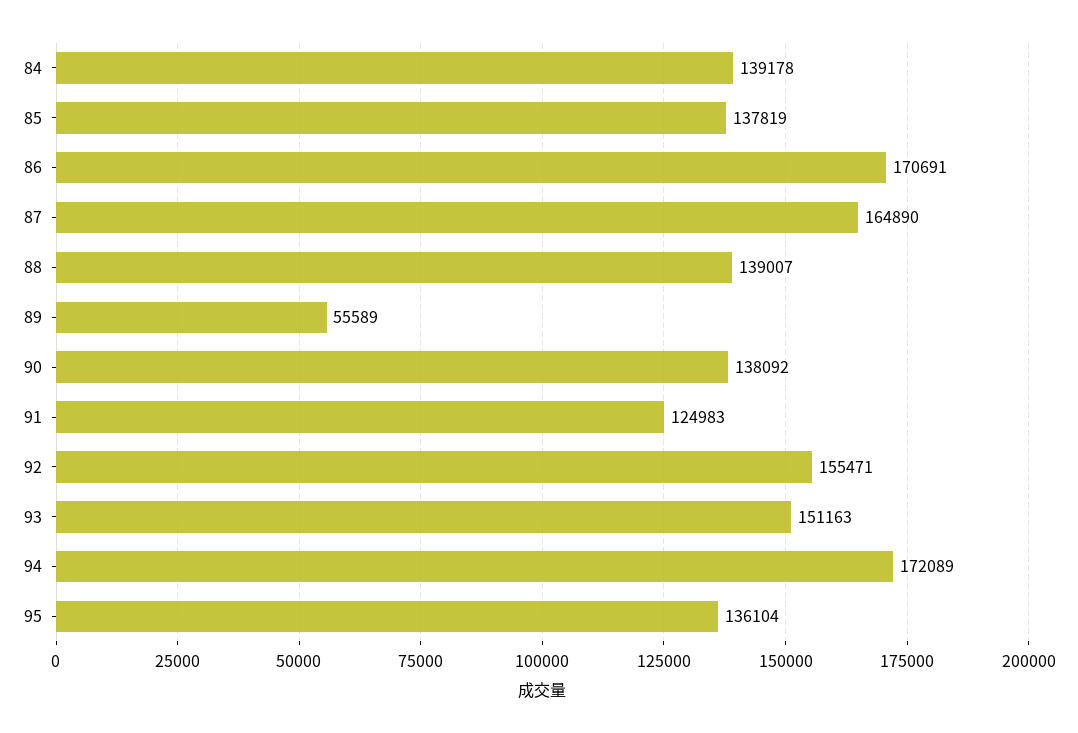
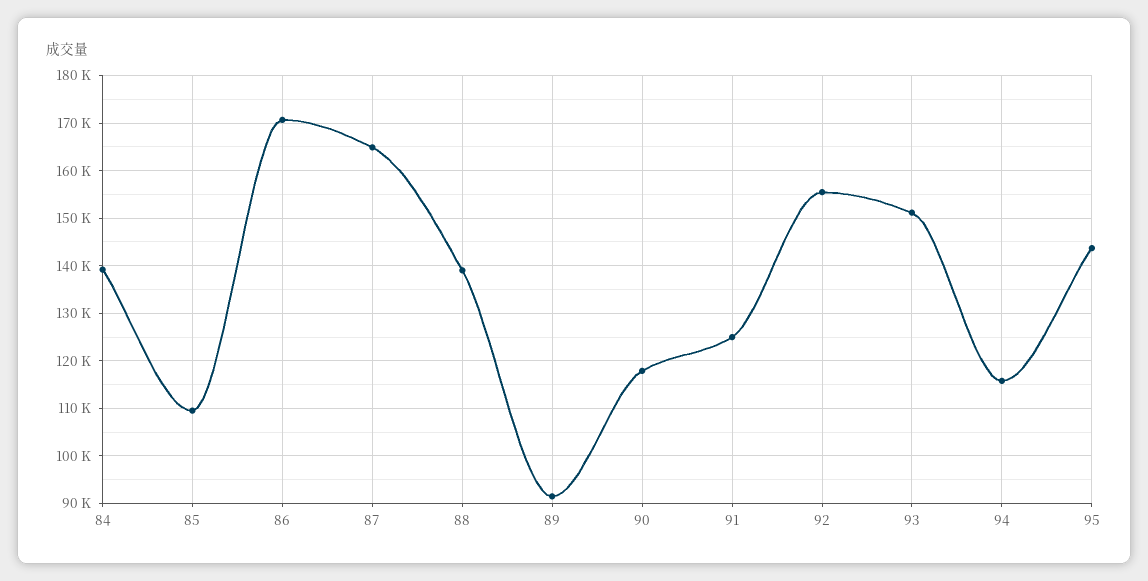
  {
    "84": 139178,
-   "85": 137819,
+   "85": 110000,
    "86": 170691,
    "87": 164890,
    "88": 139007,
-   "89": 55589,
+   "89": 92000,
-   "90": 138092,
+   "90": 118000,
    "91": 124983,
    "92": 155471,
    "93": 151163,
-   "94": 172089,
+   "94": 116000,
-   "95": 136104
+   "95": 144000
  }

